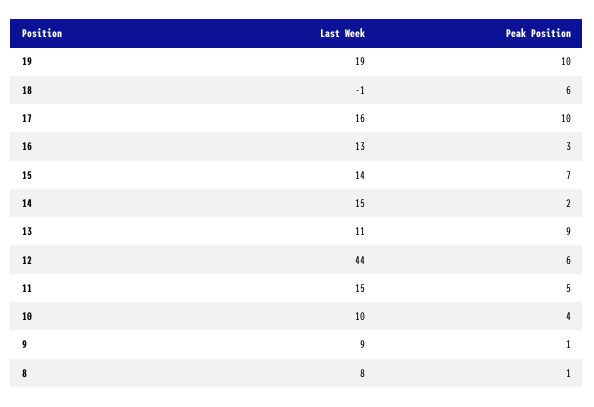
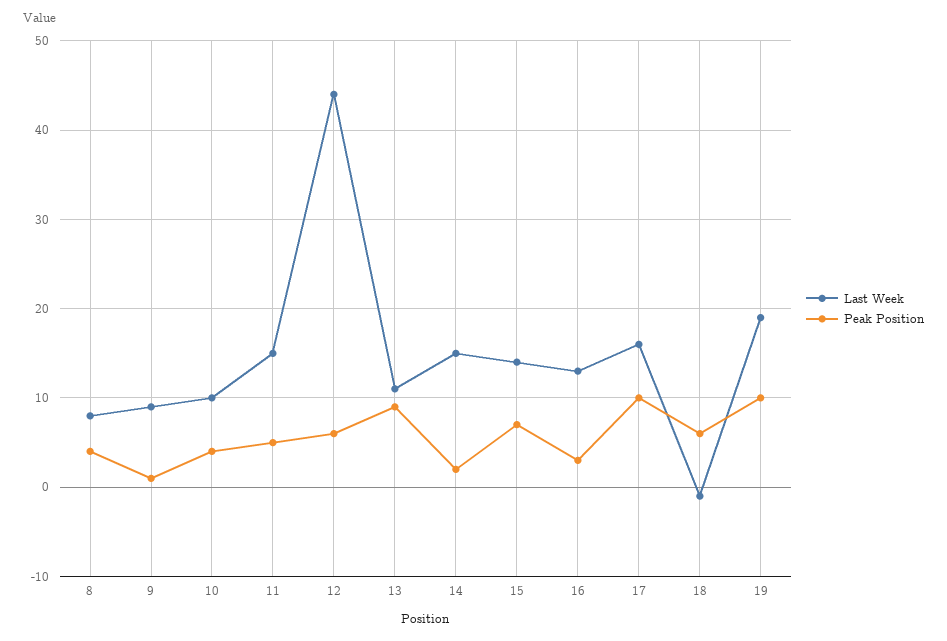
  {
    "Last Week": {
      "19": 19,
      "18": -1,
      "17": 16,
      "16": 13,
      "15": 14,
      "14": 15,
      "13": 11,
      "12": 44,
      "11": 15,
      "10": 10,
      "9": 9,
      "8": 8
    },
    "Peak Position": {
      "19": 10,
      "18": 6,
      "17": 10,
      "16": 3,
      "15": 7,
      "14": 2,
      "13": 9,
      "12": 6,
      "11": 5,
      "10": 4,
      "9": 1,
-     "8": 1
+     "8": 4
    }
  }

